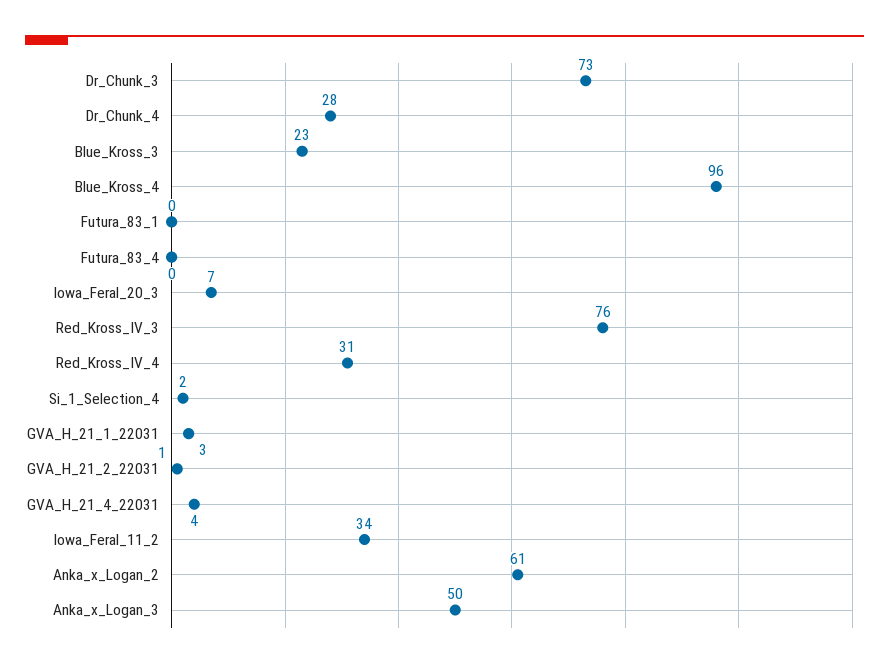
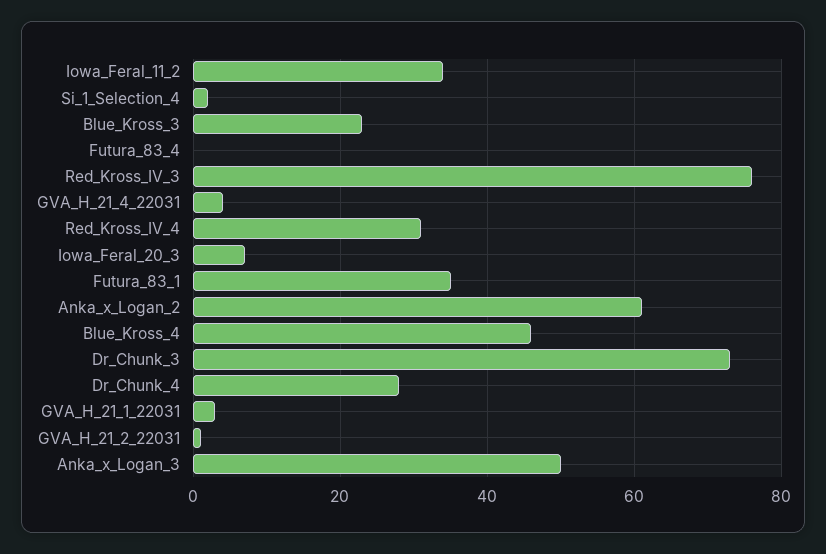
  {
    "Dr_Chunk_3": 73,
    "Dr_Chunk_4": 28,
    "Blue_Kross_3": 23,
-   "Blue_Kross_4": 96,
+   "Blue_Kross_4": 45,
-   "Futura_83_1": 0,
+   "Futura_83_1": 35,
    "Futura_83_4": 0,
    "Iowa_Feral_20_3": 7,
    "Red_Kross_IV_3": 76,
    "Red_Kross_IV_4": 31,
    "Si_1_Selection_4": 2,
    "GVA_H_21_1_22031": 3,
    "GVA_H_21_2_22031": 1,
    "GVA_H_21_4_22031": 4,
    "Iowa_Feral_11_2": 34,
    "Anka_x_Logan_2": 61,
    "Anka_x_Logan_3": 50
  }

